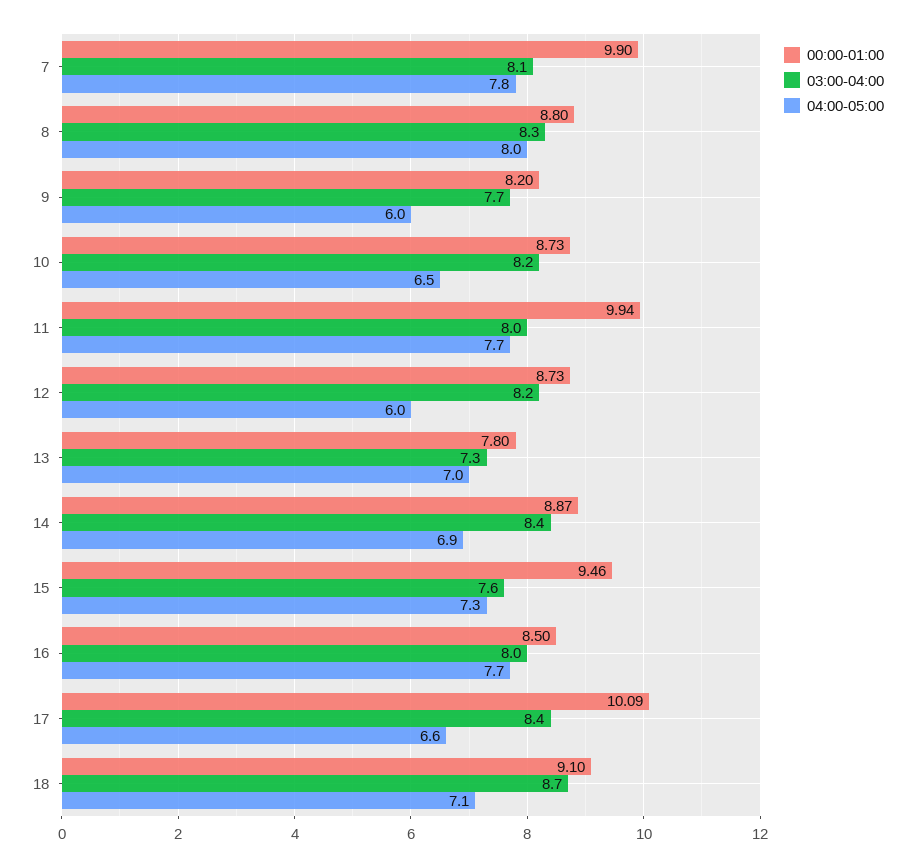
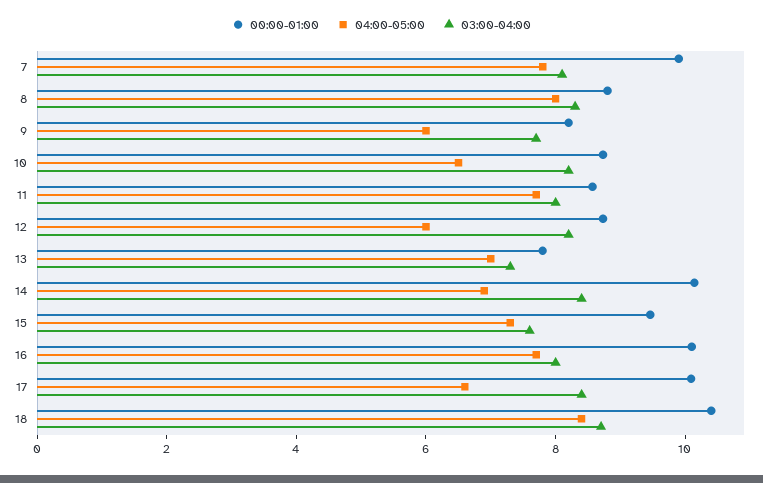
  {
    "00:00-01:00": {
      "7": 9.9,
      "8": 8.8,
      "9": 8.2,
      "10": 8.73,
-     "11": 9.94,
+     "11": 8.5,
      "12": 8.73,
      "13": 7.8,
-     "14": 8.87,
+     "14": 10,
      "15": 9.46,
-     "16": 8.5,
+     "16": 10,
      "17": 10.09,
-     "18": 9.1
+     "18": 10.5
    },
    "03:00-04:00": {
      "7": 8.1,
      "8": 8.3,
      "9": 7.7,
      "10": 8.2,
      "11": 8,
      "12": 8.2,
      "13": 7.3,
      "14": 8.4,
      "15": 7.6,
      "16": 8,
      "17": 8.4,
      "18": 8.7
    },
    "04:00-05:00": {
      "7": 7.8,
      "8": 8,
      "9": 6,
      "10": 6.5,
      "11": 7.7,
      "12": 6,
      "13": 7,
      "14": 6.9,
      "15": 7.3,
      "16": 7.7,
      "17": 6.6,
-     "18": 7.1
+     "18": 8.5
    }
  }

